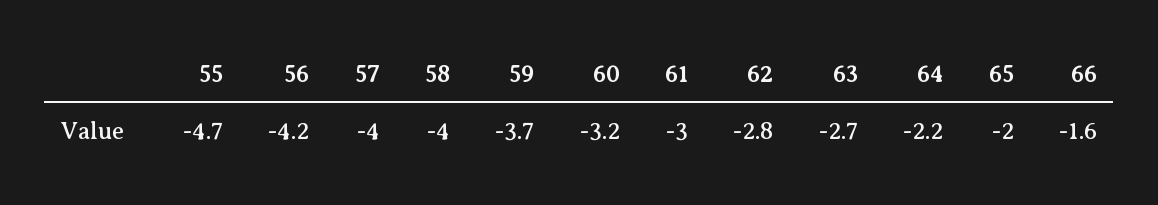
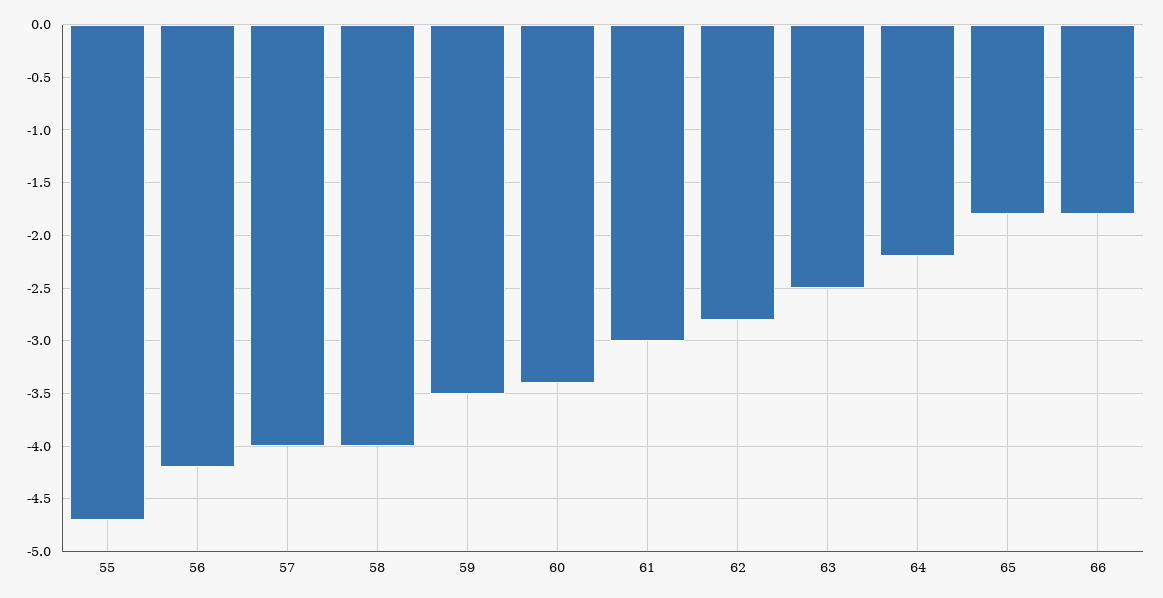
  {
    "55": -4.7,
    "56": -4.2,
    "57": -4,
    "58": -4,
-   "59": -3.7,
+   "59": -3.5,
-   "60": -3.2,
+   "60": -3.4,
    "61": -3,
    "62": -2.8,
-   "63": -2.7,
+   "63": -2.5,
    "64": -2.2,
-   "65": -2,
+   "65": -1.8,
-   "66": -1.6
+   "66": -1.8
  }

